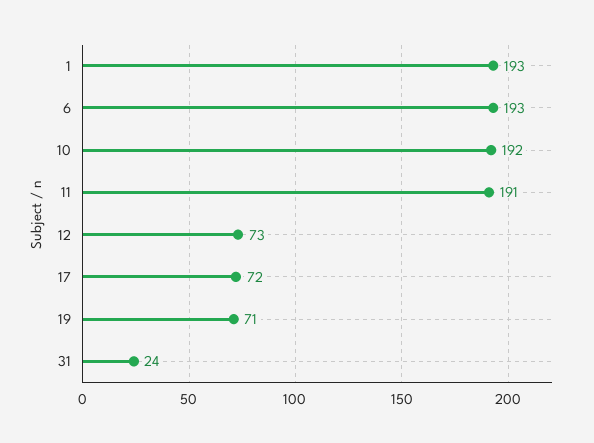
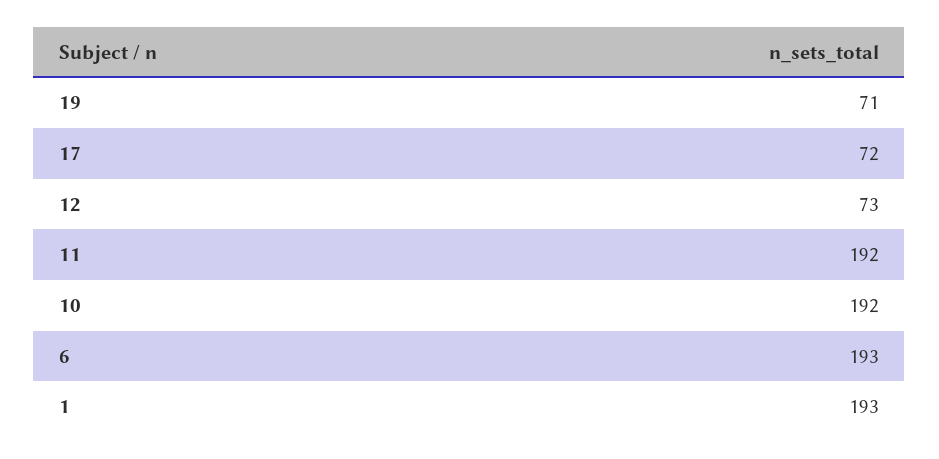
  {
    "1": 193,
    "6": 193,
    "10": 192,
-   "11": 191,
+   "11": 192,
    "12": 73,
    "17": 72,
-   "19": 71,
+   "19": 71
-   "31": 24
  }

